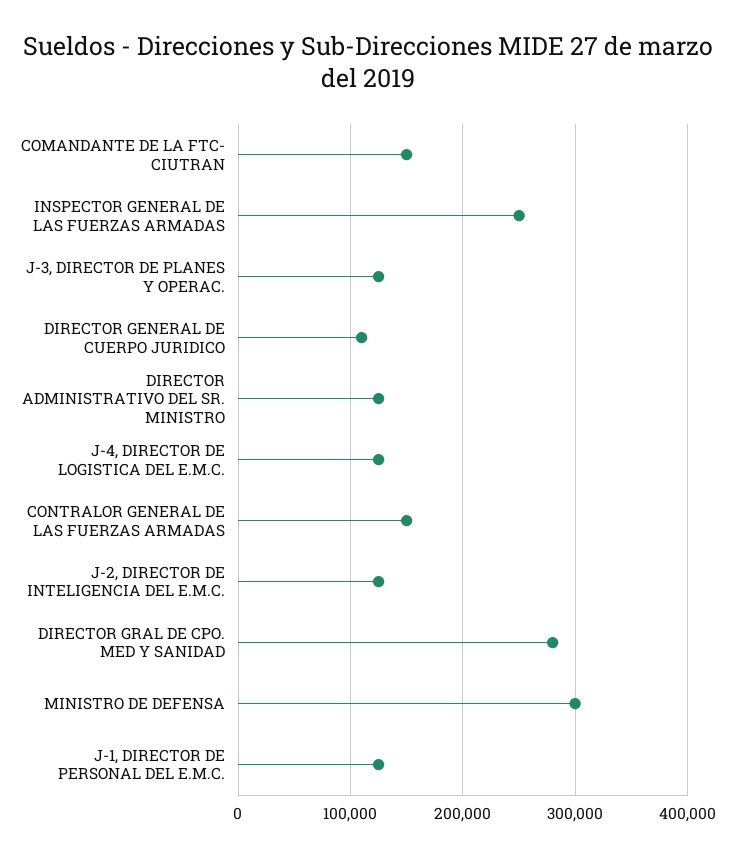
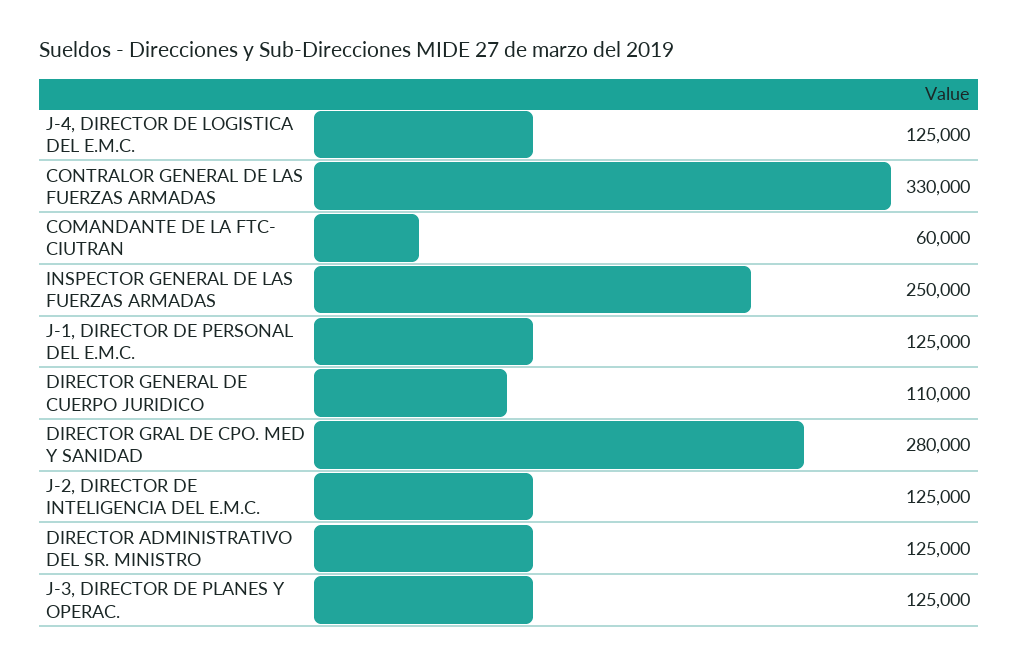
  {
-   "COMANDANTE DE LA FTC- CIUTRAN": 150000,
+   "COMANDANTE DE LA FTC- CIUTRAN": 60000,
    "INSPECTOR GENERAL DE LAS FUERZAS ARMADAS": 250000,
    "J-3, DIRECTOR DE PLANES Y OPERAC.": 125000,
    "DIRECTOR GENERAL DE CUERPO JURIDICO": 110000,
    "DIRECTOR ADMINISTRATIVO DEL SR. MINISTRO": 125000,
    "J-4, DIRECTOR DE LOGISTICA DEL E.M.C.": 125000,
-   "CONTRALOR GENERAL DE LAS FUERZAS ARMADAS": 150000,
+   "CONTRALOR GENERAL DE LAS FUERZAS ARMADAS": 330000,
    "J-2, DIRECTOR DE INTELIGENCIA DEL E.M.C.": 125000,
    "DIRECTOR GRAL DE CPO. MED Y SANIDAD": 280000,
-   "MINISTRO DE DEFENSA": 300000,
    "J-1, DIRECTOR DE PERSONAL DEL E.M.C.": 125000
  }

